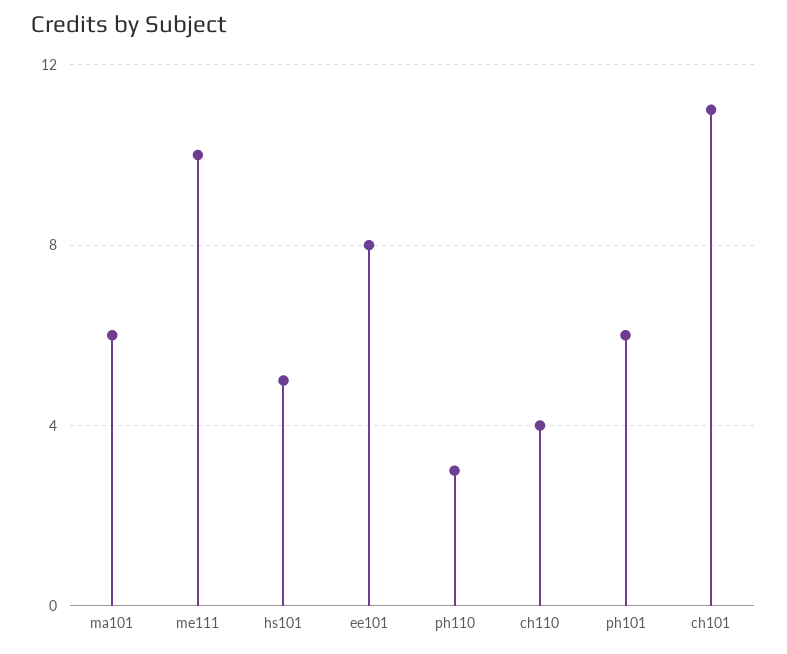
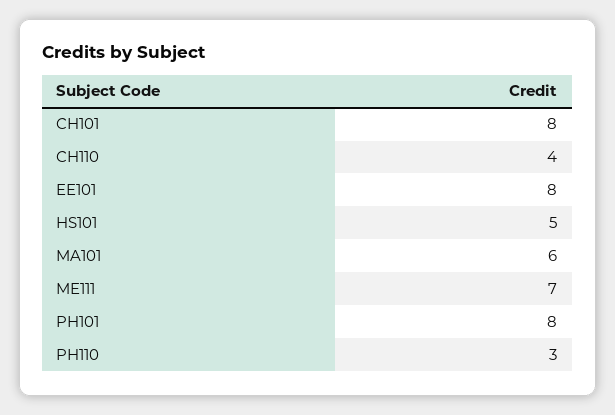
  {
    "ma101": 6,
-   "me111": 10,
+   "me111": 7,
    "hs101": 5,
    "ee101": 8,
    "ph110": 3,
    "ch110": 4,
-   "ph101": 6,
+   "ph101": 8,
-   "ch101": 11
+   "ch101": 8
  }

